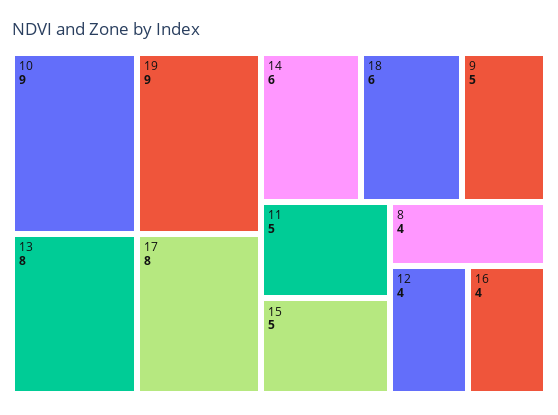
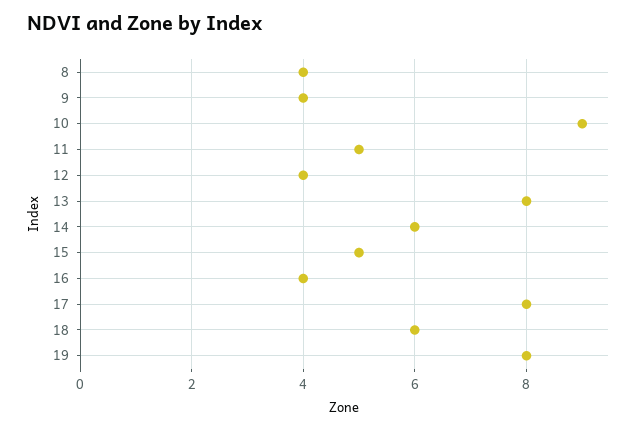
  {
    "10": 9,
-   "19": 9,
+   "19": 8,
    "13": 8,
    "17": 8,
    "14": 6,
    "18": 6,
-   "9": 5,
+   "9": 4,
    "11": 5,
    "15": 5,
    "8": 4,
    "12": 4,
    "16": 4
  }

